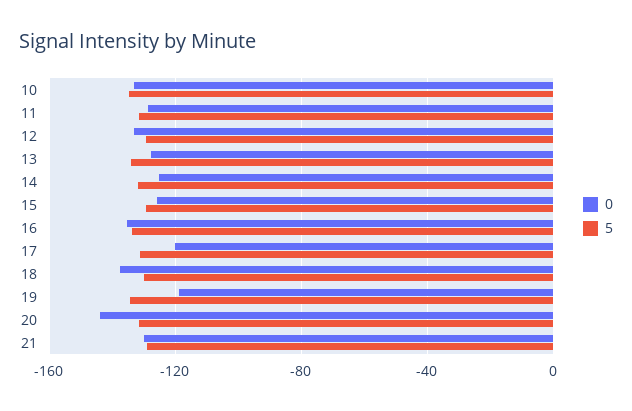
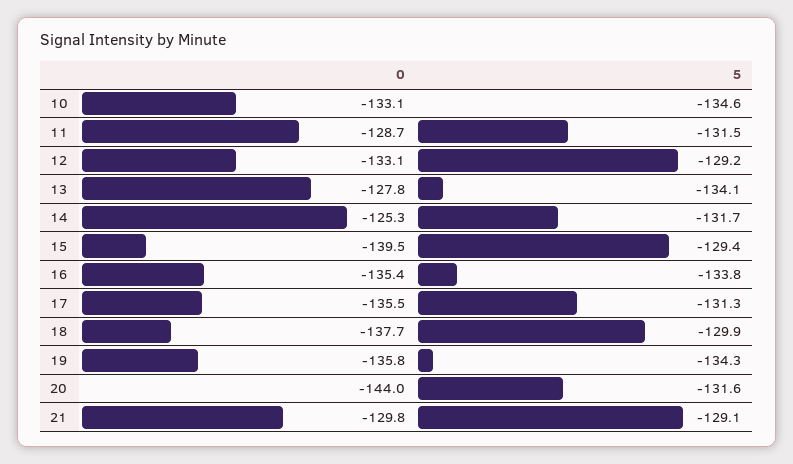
  {
    "0": {
      "10": -133.1,
      "11": -128.7,
      "12": -133.1,
      "13": -127.8,
      "14": -125.3,
-     "15": -125,
+     "15": -139.5,
      "16": -135.4,
-     "17": -120,
+     "17": -135.5,
      "18": -137.7,
-     "19": -120,
+     "19": -135.8,
      "20": -144,
      "21": -129.8
    },
    "5": {
      "10": -134.6,
      "11": -131.5,
      "12": -129.2,
      "13": -134.1,
      "14": -131.7,
      "15": -129.4,
      "16": -133.8,
      "17": -131.3,
      "18": -129.9,
      "19": -134.3,
      "20": -131.6,
      "21": -129.1
    }
  }

